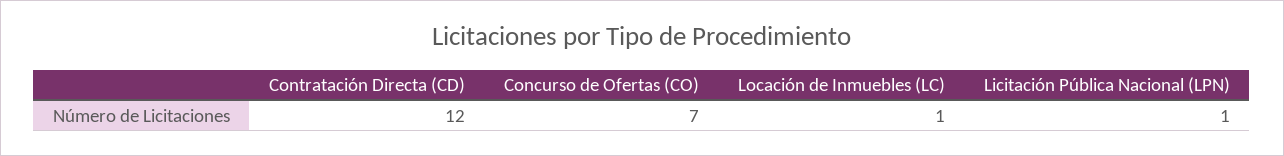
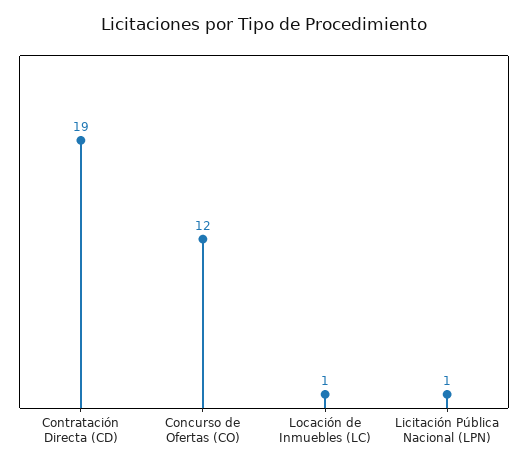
  {
-   "Contratación Directa (CD)": 12,
+   "Contratación Directa (CD)": 19,
-   "Concurso de Ofertas (CO)": 7,
+   "Concurso de Ofertas (CO)": 12,
    "Locación de Inmuebles (LC)": 1,
    "Licitación Pública Nacional (LPN)": 1
  }

